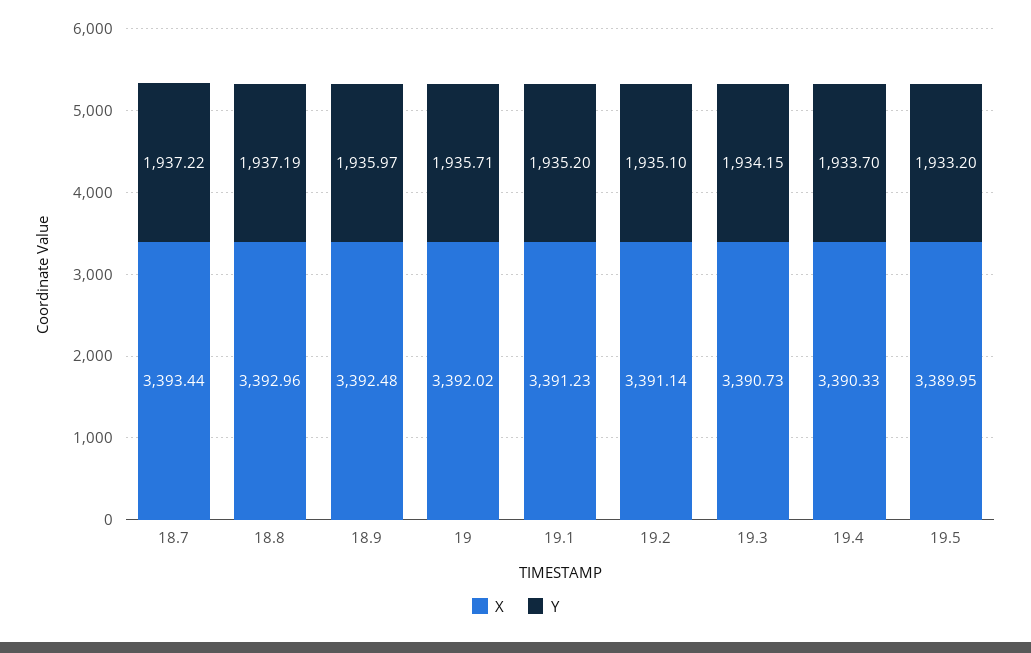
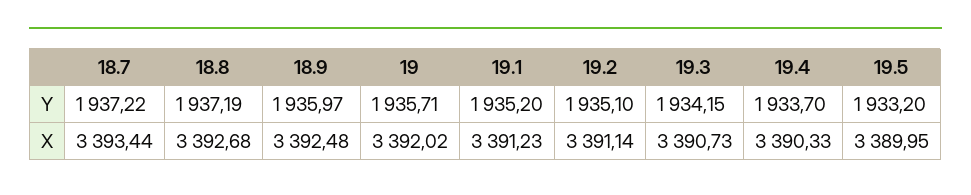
  {
    "X": {
      "18.7": 3393.44,
-     "18.8": 3392.96,
+     "18.8": 3392.68,
      "18.9": 3392.48,
      "19": 3392.02,
      "19.1": 3391.23,
      "19.2": 3391.14,
      "19.3": 3390.73,
      "19.4": 3390.33,
      "19.5": 3389.95
    },
    "Y": {
      "18.7": 1937.22,
      "18.8": 1937.19,
      "18.9": 1935.97,
      "19": 1935.71,
      "19.1": 1935.2,
      "19.2": 1935.1,
      "19.3": 1934.15,
      "19.4": 1933.7,
      "19.5": 1933.2
    }
  }

